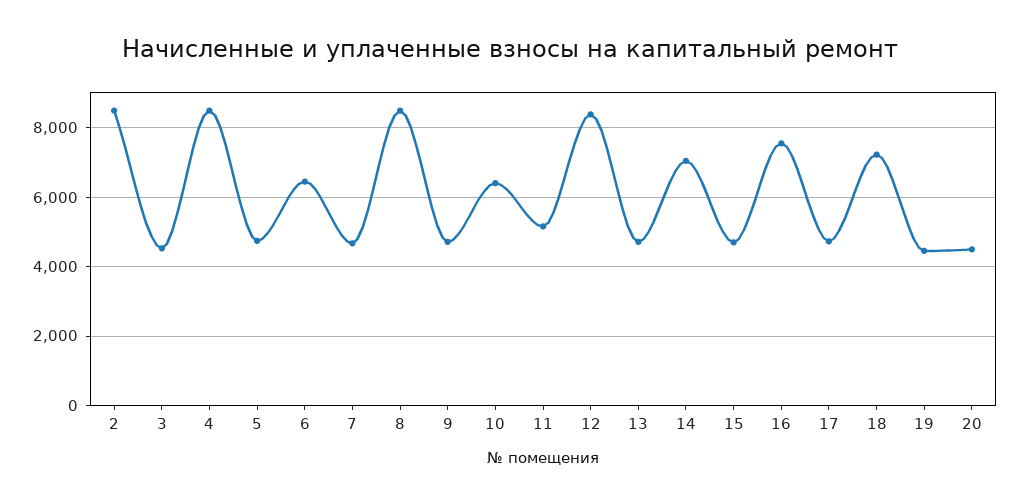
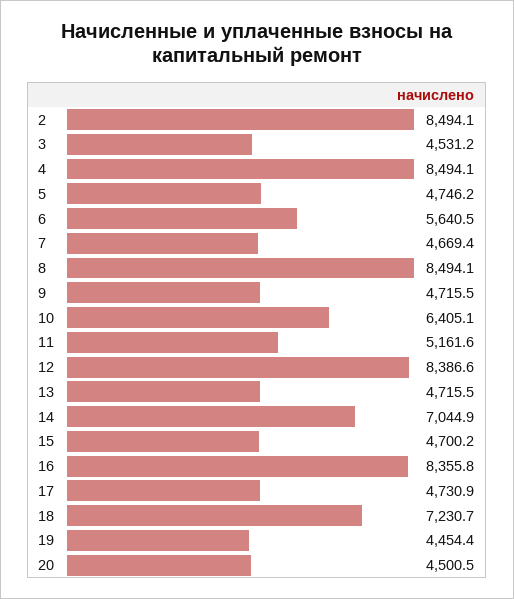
  {
    "2": 8494.1,
    "3": 4531.2,
    "4": 8494.1,
    "5": 4746.2,
-   "6": 6400,
+   "6": 5640.5,
    "7": 4669.4,
    "8": 8494.1,
    "9": 4715.5,
    "10": 6405.1,
    "11": 5161.6,
    "12": 8386.6,
    "13": 4715.5,
    "14": 7044.9,
    "15": 4700.2,
-   "16": 7600,
+   "16": 8355.8,
    "17": 4730.9,
    "18": 7230.7,
    "19": 4454.4,
    "20": 4500.5
  }

